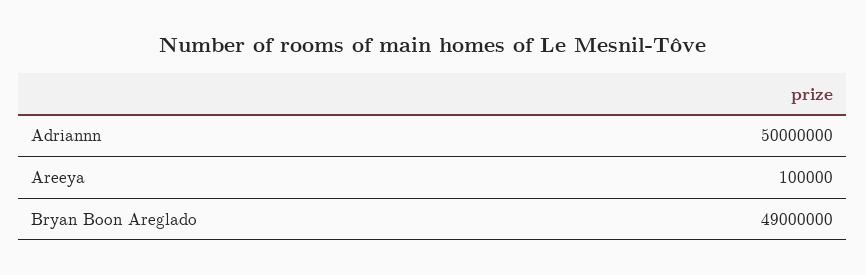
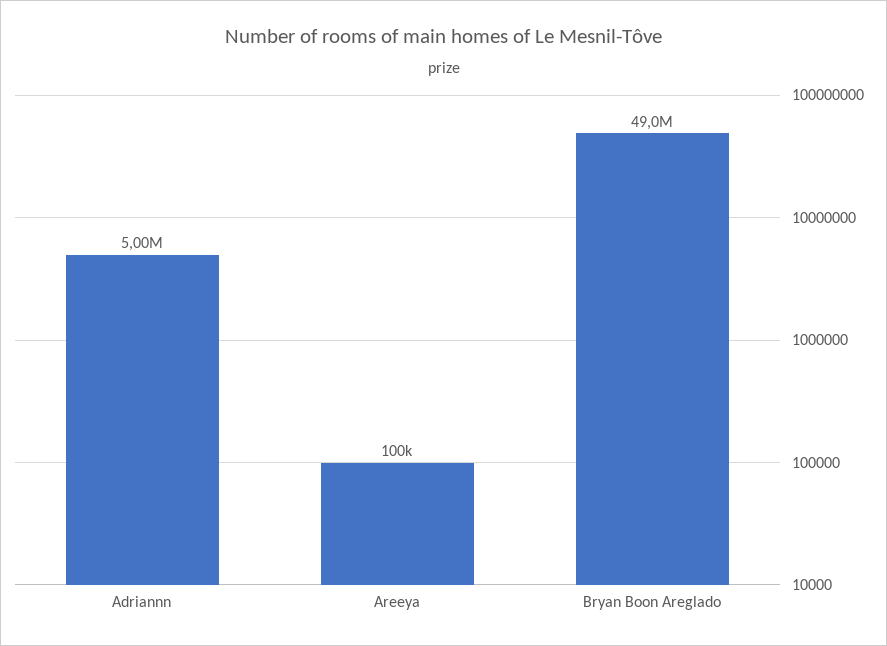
  {
-   "Adriannn": 50000000,
+   "Adriannn": 5000000,
    "Areeya": 100000,
    "Bryan Boon Areglado": 49000000
  }

